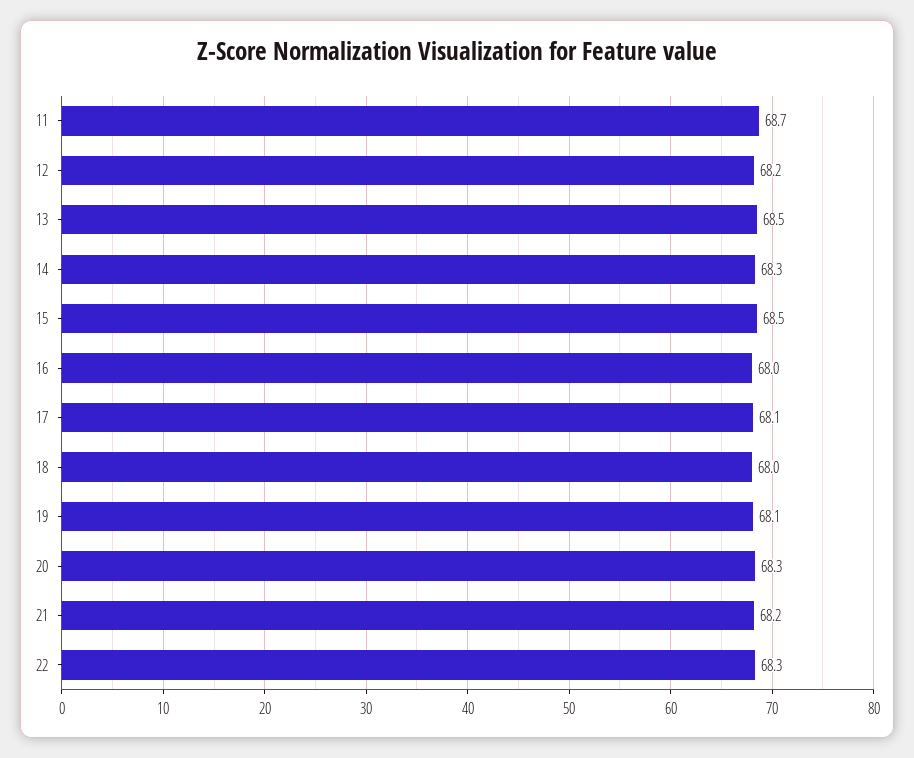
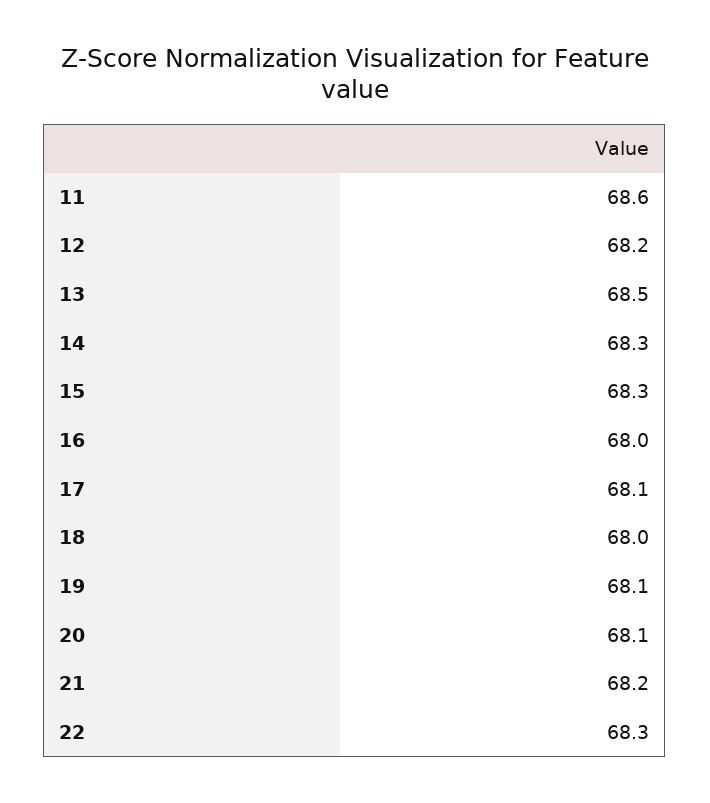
  {
-   "11": 68.7,
+   "11": 68.6,
    "12": 68.2,
    "13": 68.5,
    "14": 68.3,
-   "15": 68.5,
+   "15": 68.3,
    "16": 68,
    "17": 68.1,
    "18": 68,
    "19": 68.1,
-   "20": 68.3,
+   "20": 68.1,
    "21": 68.2,
    "22": 68.3
  }

